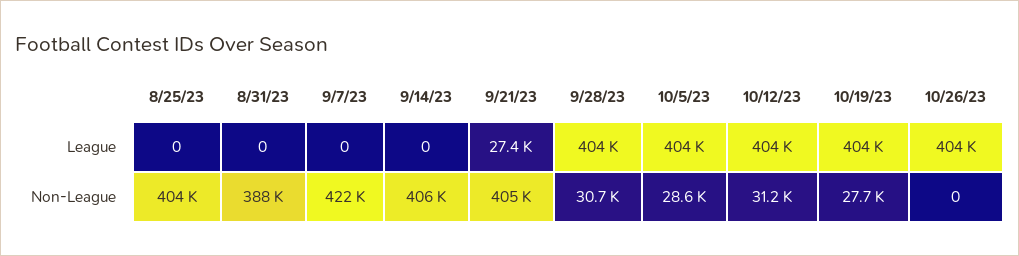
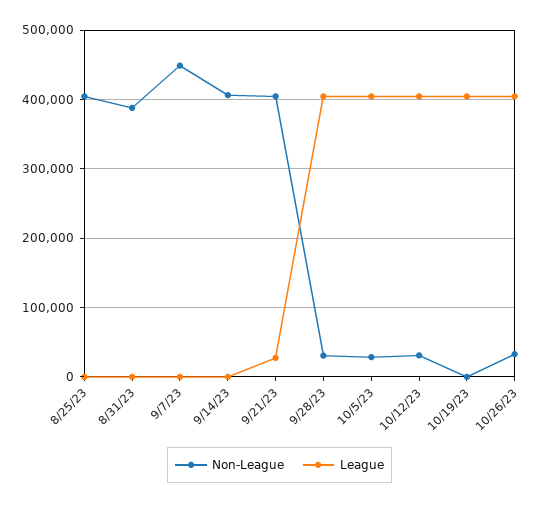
  {
    "League": {
      "8/25/23": 0,
      "8/31/23": 0,
      "9/7/23": 0,
      "9/14/23": 0,
      "9/21/23": 27400,
      "9/28/23": 404000,
      "10/5/23": 404000,
      "10/12/23": 404000,
      "10/19/23": 404000,
      "10/26/23": 404000
    },
    "Non-League": {
      "8/25/23": 404000,
      "8/31/23": 388000,
-     "9/7/23": 422000,
+     "9/7/23": 450000,
      "9/14/23": 406000,
      "9/21/23": 405000,
      "9/28/23": 30700,
      "10/5/23": 28600,
      "10/12/23": 31200,
-     "10/19/23": 27700,
+     "10/19/23": 0,
-     "10/26/23": 0
+     "10/26/23": 30000
    }
  }

